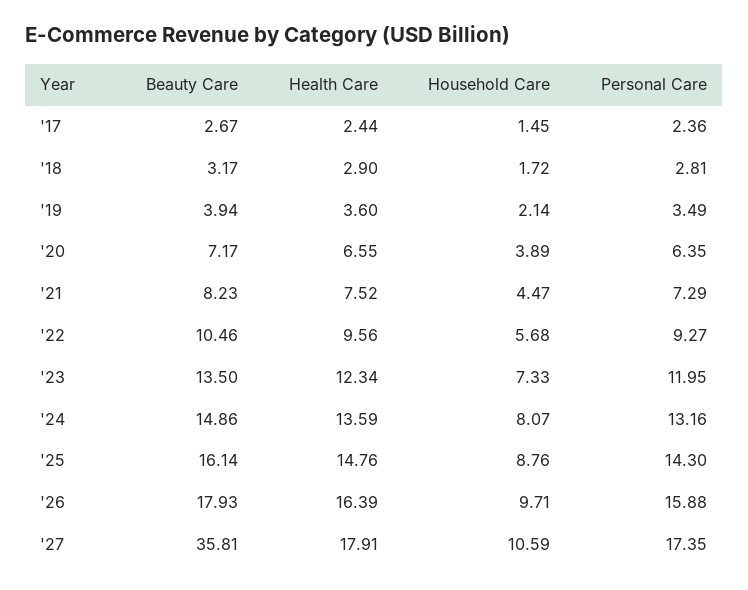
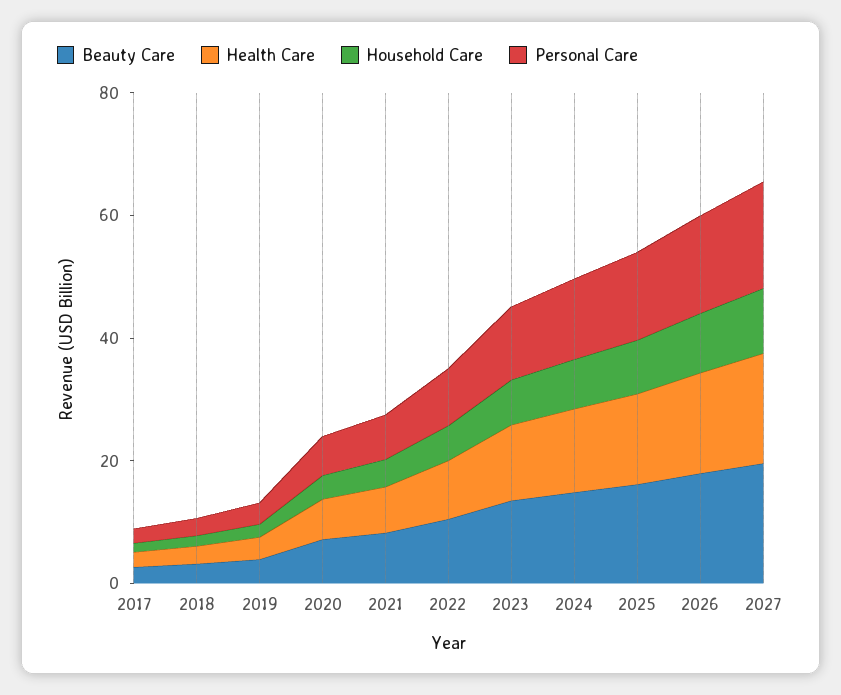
  {
    "Beauty Care": {
      "'17": 2.67,
      "'18": 3.17,
      "'19": 3.94,
      "'20": 7.17,
      "'21": 8.23,
      "'22": 10.46,
      "'23": 13.5,
      "'24": 14.86,
      "'25": 16.14,
      "'26": 17.93,
-     "'27": 35.81
+     "'27": 20
    },
    "Health Care": {
      "'17": 2.44,
      "'18": 2.9,
      "'19": 3.6,
      "'20": 6.55,
      "'21": 7.52,
      "'22": 9.56,
      "'23": 12.34,
      "'24": 13.59,
      "'25": 14.76,
      "'26": 16.39,
      "'27": 17.91
    },
    "Household Care": {
      "'17": 1.45,
      "'18": 1.72,
      "'19": 2.14,
      "'20": 3.89,
      "'21": 4.47,
      "'22": 5.68,
      "'23": 7.33,
      "'24": 8.07,
      "'25": 8.76,
      "'26": 9.71,
      "'27": 10.59
    },
    "Personal Care": {
      "'17": 2.36,
      "'18": 2.81,
      "'19": 3.49,
      "'20": 6.35,
      "'21": 7.29,
      "'22": 9.27,
      "'23": 11.95,
      "'24": 13.16,
      "'25": 14.3,
      "'26": 15.88,
      "'27": 17.35
    }
  }

